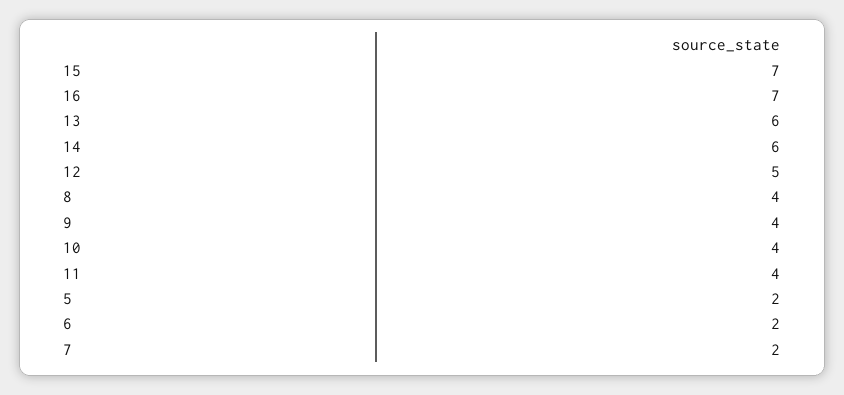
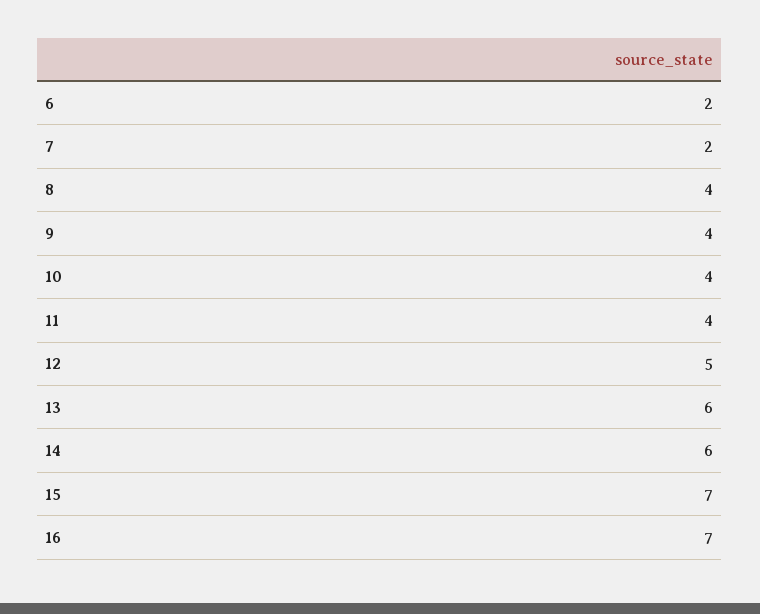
  {
    "15": 7,
    "16": 7,
    "13": 6,
    "14": 6,
    "12": 5,
    "8": 4,
    "9": 4,
    "10": 4,
    "11": 4,
-   "5": 2,
    "6": 2,
    "7": 2
  }

